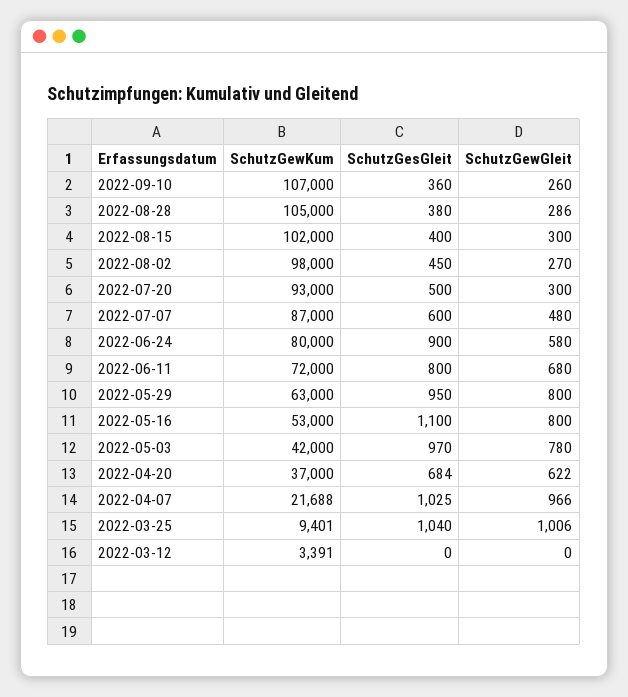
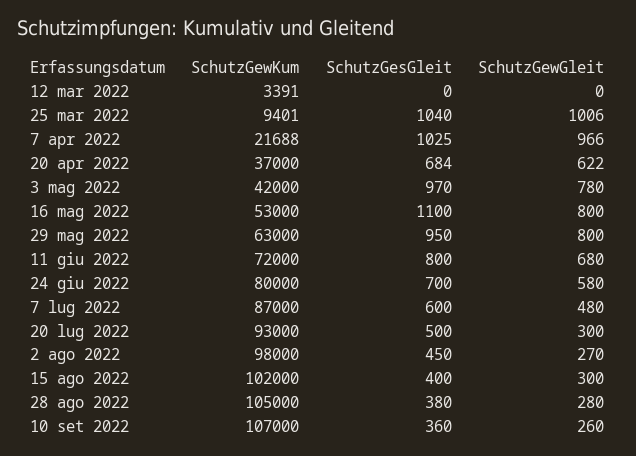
  {
    "SchutzGewKum": {
      "2022-09-10": 107000,
      "2022-08-28": 105000,
      "2022-08-15": 102000,
      "2022-08-02": 98000,
      "2022-07-20": 93000,
      "2022-07-07": 87000,
      "2022-06-24": 80000,
      "2022-06-11": 72000,
      "2022-05-29": 63000,
      "2022-05-16": 53000,
      "2022-05-03": 42000,
      "2022-04-20": 37000,
      "2022-04-07": 21688,
      "2022-03-25": 9401,
      "2022-03-12": 3391
    },
    "SchutzGesGleit": {
      "2022-09-10": 360,
      "2022-08-28": 380,
      "2022-08-15": 400,
      "2022-08-02": 450,
      "2022-07-20": 500,
      "2022-07-07": 600,
-     "2022-06-24": 900,
+     "2022-06-24": 700,
      "2022-06-11": 800,
      "2022-05-29": 950,
      "2022-05-16": 1100,
      "2022-05-03": 970,
      "2022-04-20": 684,
      "2022-04-07": 1025,
      "2022-03-25": 1040,
      "2022-03-12": 0
    },
    "SchutzGewGleit": {
      "2022-09-10": 260,
-     "2022-08-28": 286,
+     "2022-08-28": 280,
      "2022-08-15": 300,
      "2022-08-02": 270,
      "2022-07-20": 300,
      "2022-07-07": 480,
      "2022-06-24": 580,
      "2022-06-11": 680,
      "2022-05-29": 800,
      "2022-05-16": 800,
      "2022-05-03": 780,
      "2022-04-20": 622,
      "2022-04-07": 966,
      "2022-03-25": 1006,
      "2022-03-12": 0
    }
  }

